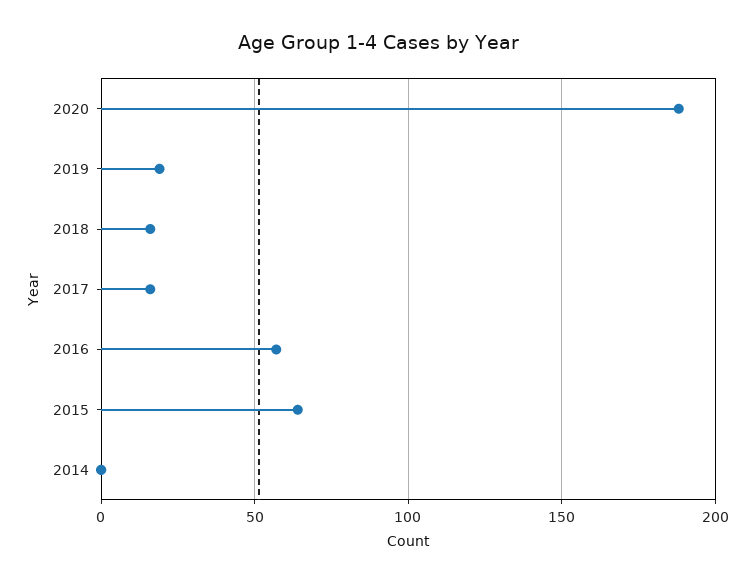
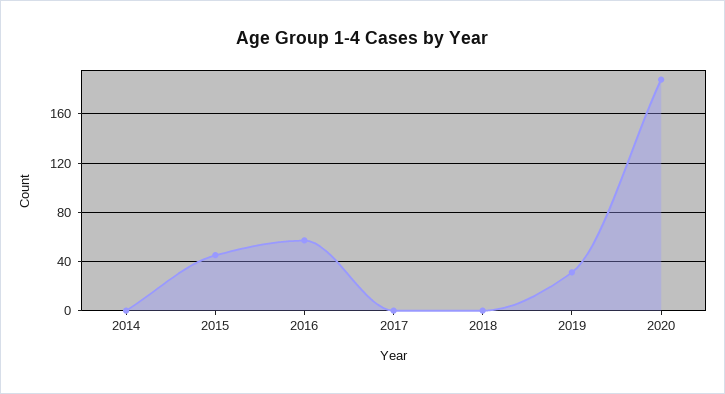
  {
    "2020": 190,
-   "2019": 20,
+   "2019": 30,
-   "2018": 15,
+   "2018": 0,
-   "2017": 15,
+   "2017": 0,
    "2016": 55,
-   "2015": 65,
+   "2015": 45,
    "2014": 0
  }

